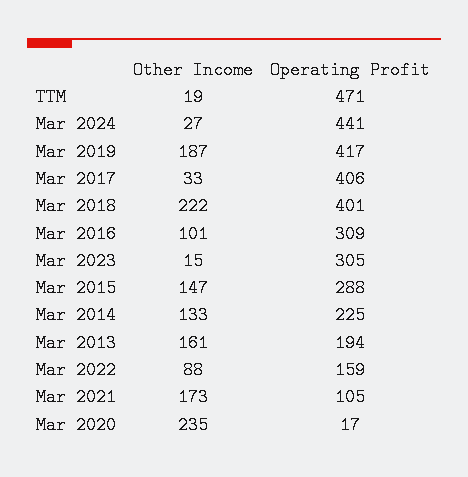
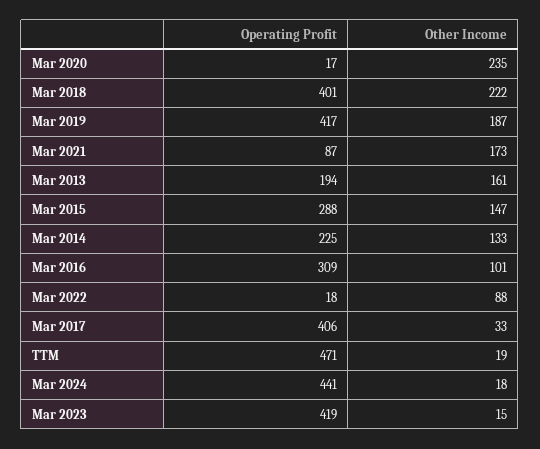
  {
    "Other Income": {
      "TTM": 19,
-     "Mar 2024": 27,
+     "Mar 2024": 18,
      "Mar 2019": 187,
      "Mar 2017": 33,
      "Mar 2018": 222,
      "Mar 2016": 101,
      "Mar 2023": 15,
      "Mar 2015": 147,
      "Mar 2014": 133,
      "Mar 2013": 161,
      "Mar 2022": 88,
      "Mar 2021": 173,
      "Mar 2020": 235
    },
    "Operating Profit": {
      "TTM": 471,
      "Mar 2024": 441,
      "Mar 2019": 417,
      "Mar 2017": 406,
      "Mar 2018": 401,
      "Mar 2016": 309,
-     "Mar 2023": 305,
+     "Mar 2023": 419,
      "Mar 2015": 288,
      "Mar 2014": 225,
      "Mar 2013": 194,
-     "Mar 2022": 159,
+     "Mar 2022": 18,
-     "Mar 2021": 105,
+     "Mar 2021": 87,
      "Mar 2020": 17
    }
  }

